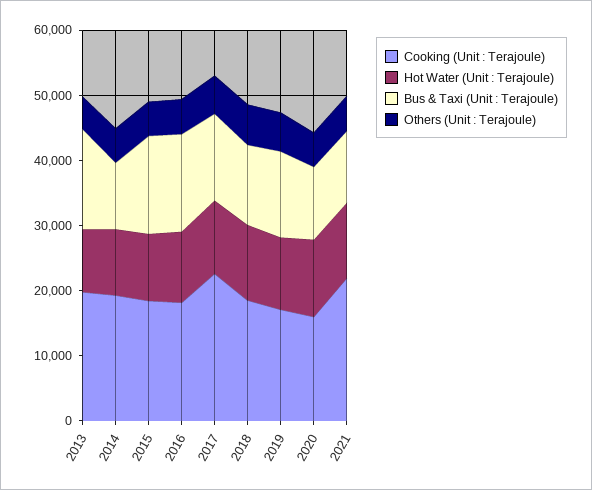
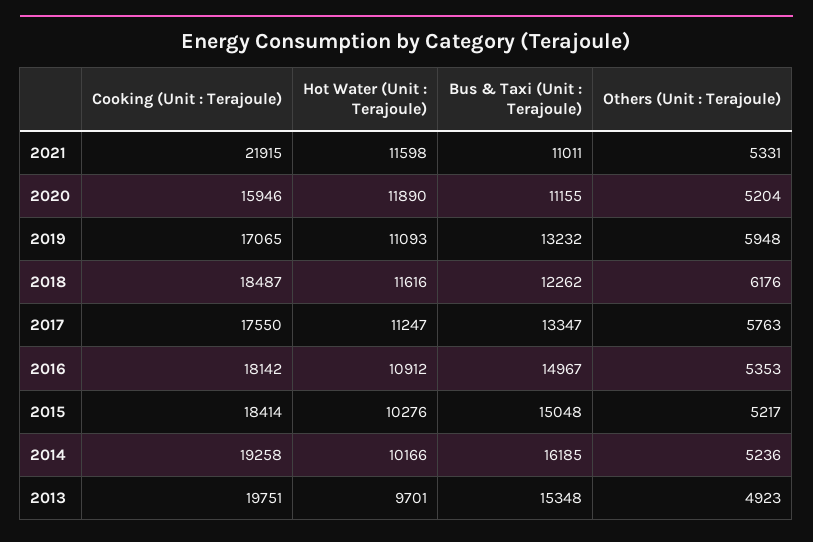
  {
    "Cooking (Unit : Terajoule)": {
      "2013": 19751,
      "2014": 19258,
      "2015": 18414,
      "2016": 18142,
-     "2017": 22000,
+     "2017": 17550,
      "2018": 18487,
      "2019": 17065,
      "2020": 15946,
      "2021": 21915
    },
    "Hot Water (Unit : Terajoule)": {
      "2013": 9701,
      "2014": 10166,
      "2015": 10276,
      "2016": 10912,
      "2017": 11247,
      "2018": 11616,
      "2019": 11093,
      "2020": 11890,
      "2021": 11598
    },
    "Bus & Taxi (Unit : Terajoule)": {
      "2013": 15348,
-     "2014": 10000,
+     "2014": 16185,
      "2015": 15048,
      "2016": 14967,
      "2017": 13347,
      "2018": 12262,
      "2019": 13232,
      "2020": 11155,
      "2021": 11011
    },
    "Others (Unit : Terajoule)": {
      "2013": 4923,
      "2014": 5236,
      "2015": 5217,
      "2016": 5353,
      "2017": 5763,
      "2018": 6176,
      "2019": 5948,
      "2020": 5204,
      "2021": 5331
    }
  }

